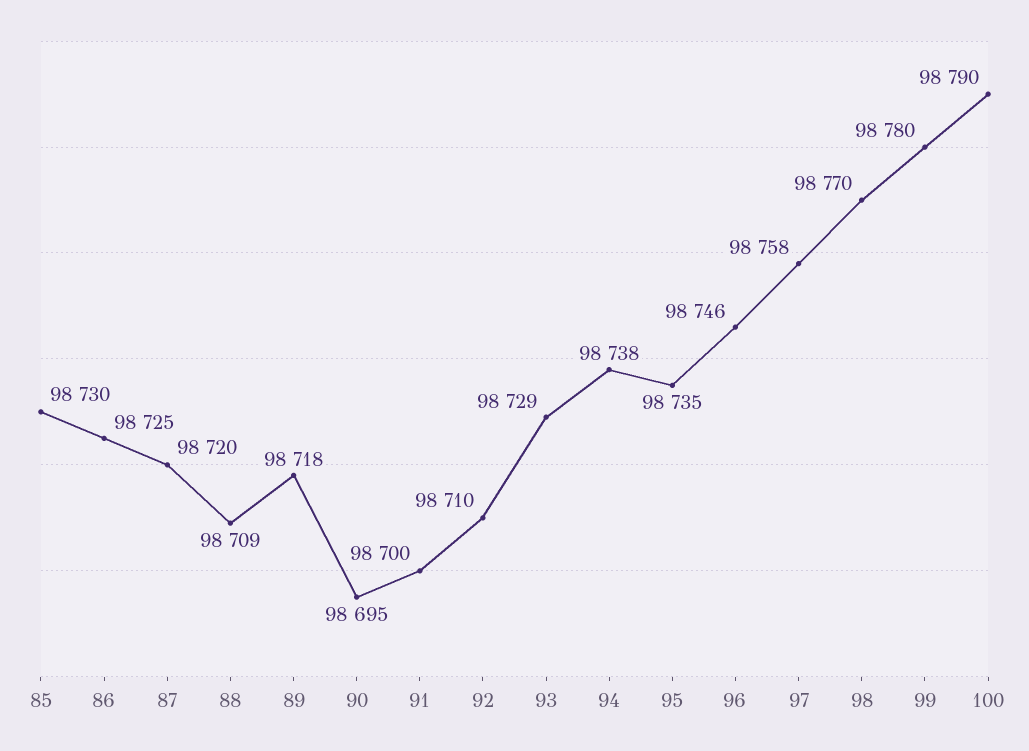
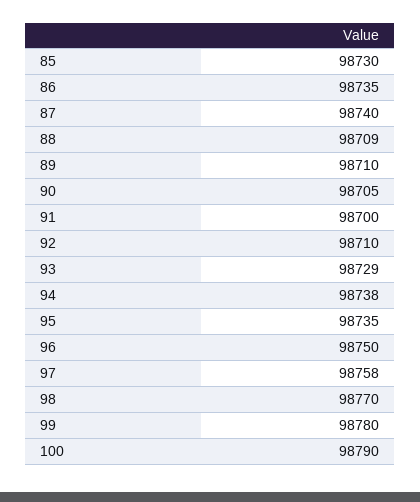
  {
    "85": 98730,
-   "86": 98725,
+   "86": 98735,
-   "87": 98720,
+   "87": 98740,
    "88": 98709,
-   "89": 98718,
+   "89": 98710,
-   "90": 98695,
+   "90": 98705,
    "91": 98700,
    "92": 98710,
    "93": 98729,
    "94": 98738,
    "95": 98735,
-   "96": 98746,
+   "96": 98750,
    "97": 98758,
    "98": 98770,
    "99": 98780,
    "100": 98790
  }

